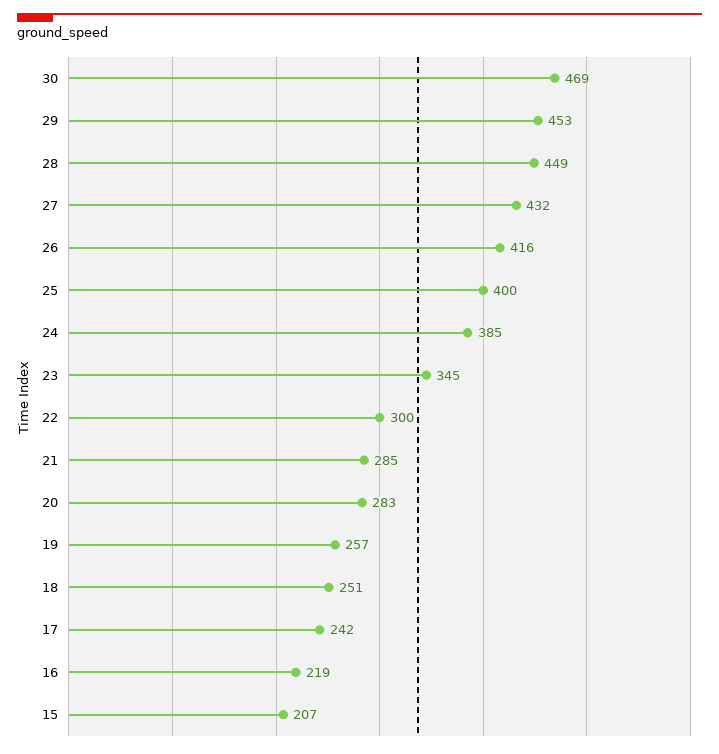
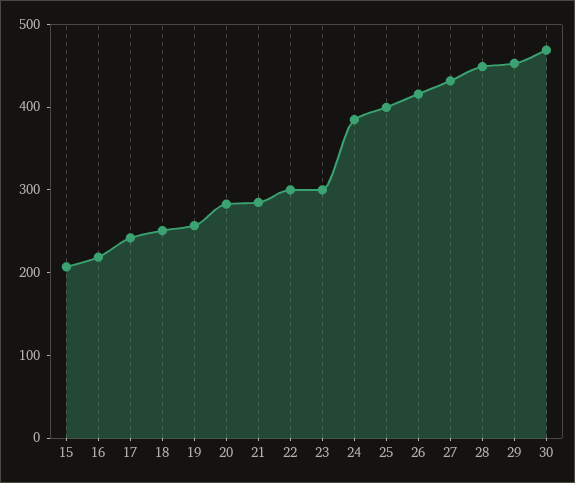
  {
    "30": 469,
    "29": 453,
    "28": 449,
    "27": 432,
    "26": 416,
    "25": 400,
    "24": 385,
-   "23": 345,
+   "23": 300,
    "22": 300,
    "21": 285,
    "20": 283,
    "19": 257,
    "18": 251,
    "17": 242,
    "16": 219,
    "15": 207
  }

